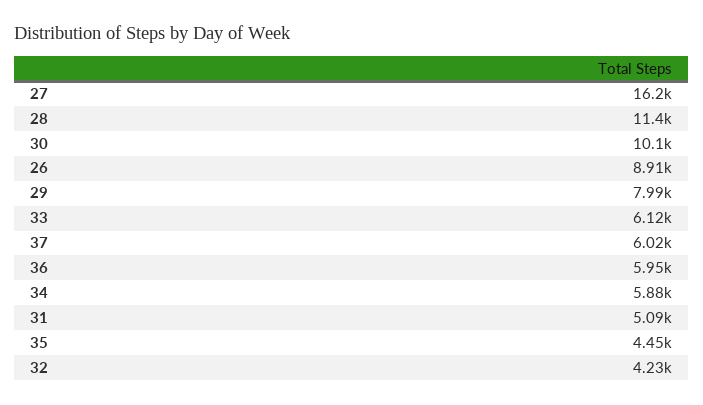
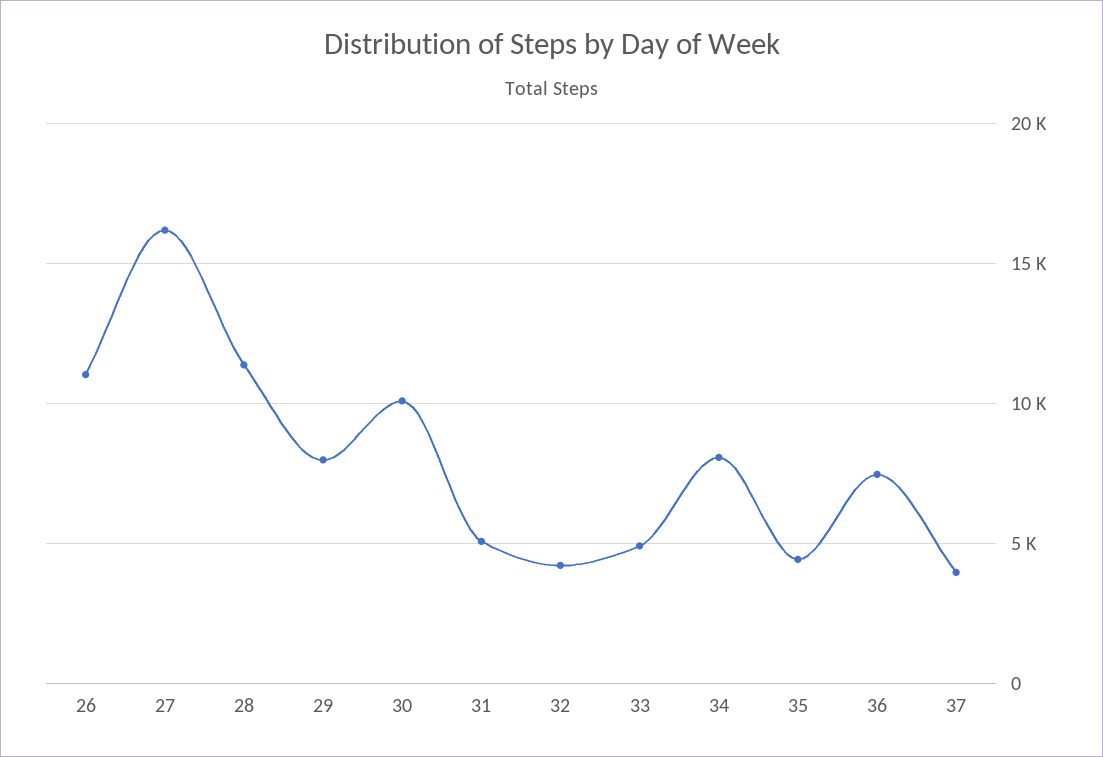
  {
    "27": 16200,
    "28": 11400,
    "30": 10100,
-   "26": 8910,
+   "26": 11000,
    "29": 7990,
-   "33": 6120,
+   "33": 5000,
-   "37": 6020,
+   "37": 4000,
-   "36": 5950,
+   "36": 7500,
-   "34": 5880,
+   "34": 8000,
    "31": 5090,
    "35": 4450,
    "32": 4230
  }

